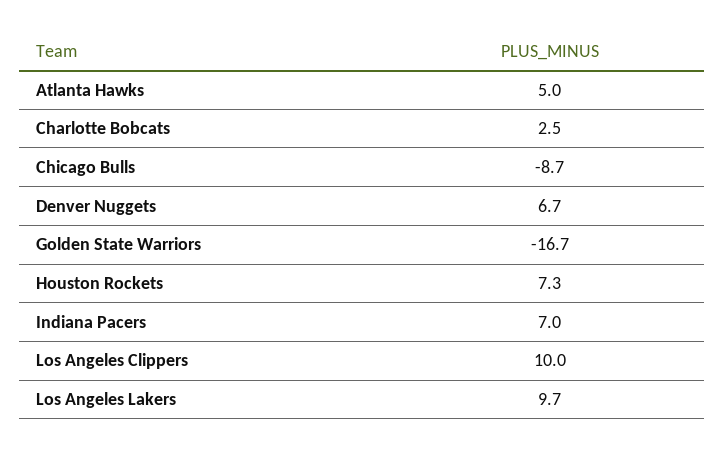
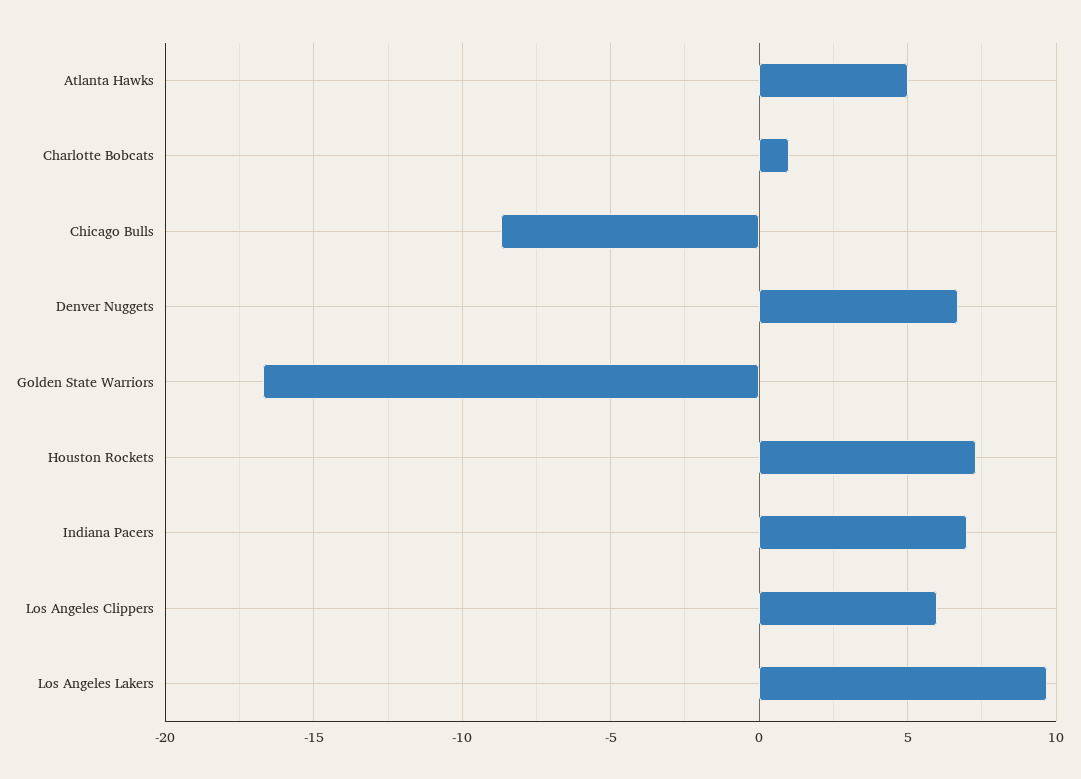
  {
    "Atlanta Hawks": 5,
-   "Charlotte Bobcats": 2.5,
+   "Charlotte Bobcats": 1,
    "Chicago Bulls": -8.7,
    "Denver Nuggets": 6.7,
    "Golden State Warriors": -16.7,
    "Houston Rockets": 7.3,
    "Indiana Pacers": 7,
-   "Los Angeles Clippers": 10,
+   "Los Angeles Clippers": 6,
    "Los Angeles Lakers": 9.7
  }

